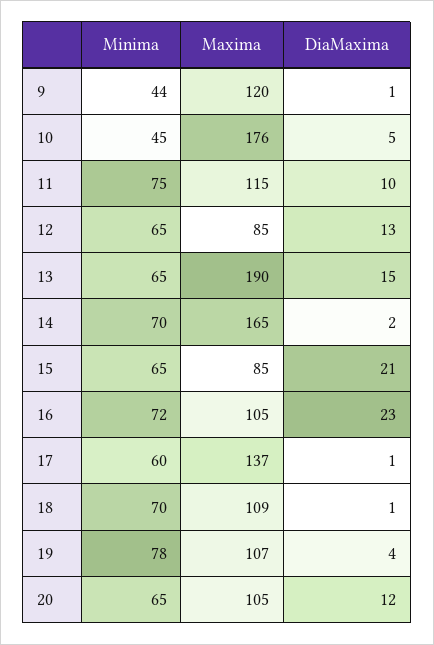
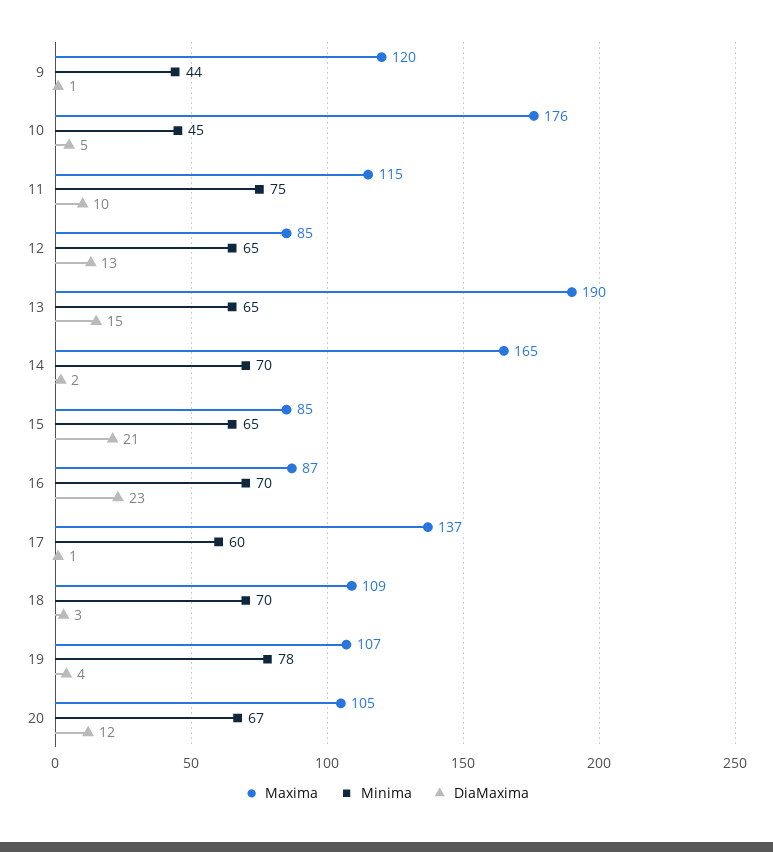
  {
    "Minima": {
      "9": 44,
      "10": 45,
      "11": 75,
      "12": 65,
      "13": 65,
      "14": 70,
      "15": 65,
-     "16": 72,
+     "16": 70,
      "17": 60,
      "18": 70,
      "19": 78,
-     "20": 65
+     "20": 67
    },
    "Maxima": {
      "9": 120,
      "10": 176,
      "11": 115,
      "12": 85,
      "13": 190,
      "14": 165,
      "15": 85,
-     "16": 105,
+     "16": 87,
      "17": 137,
      "18": 109,
      "19": 107,
      "20": 105
    },
    "DiaMaxima": {
      "9": 1,
      "10": 5,
      "11": 10,
      "12": 13,
      "13": 15,
      "14": 2,
      "15": 21,
      "16": 23,
      "17": 1,
-     "18": 1,
+     "18": 3,
      "19": 4,
      "20": 12
    }
  }

